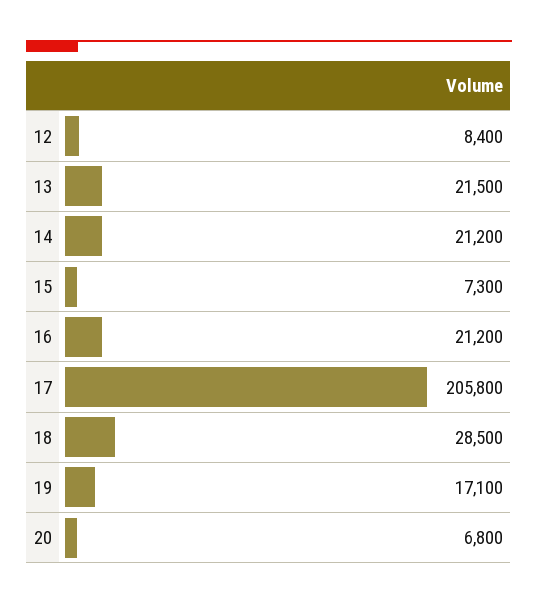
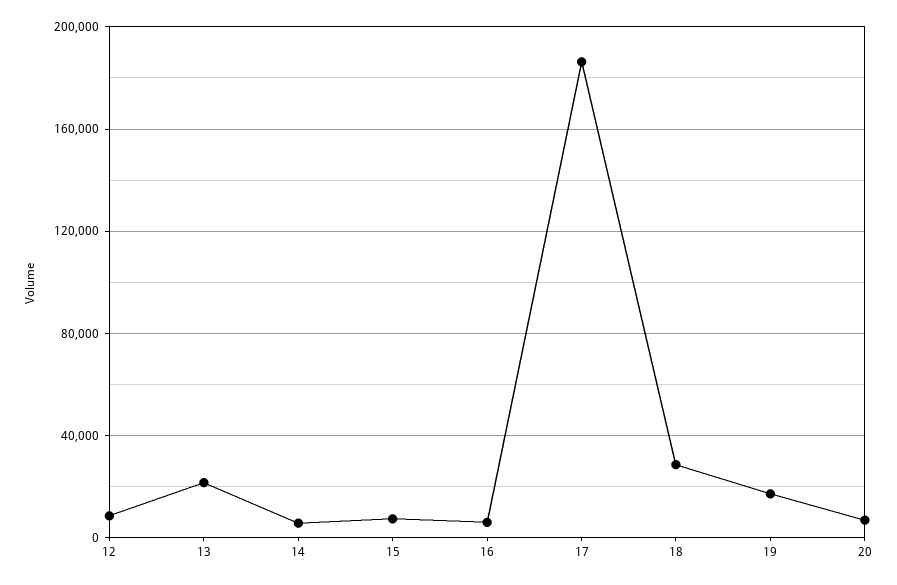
  {
    "12": 8400,
    "13": 21500,
-   "14": 21200,
+   "14": 5000,
    "15": 7300,
-   "16": 21200,
+   "16": 5000,
-   "17": 205800,
+   "17": 185000,
    "18": 28500,
    "19": 17100,
    "20": 6800
  }

